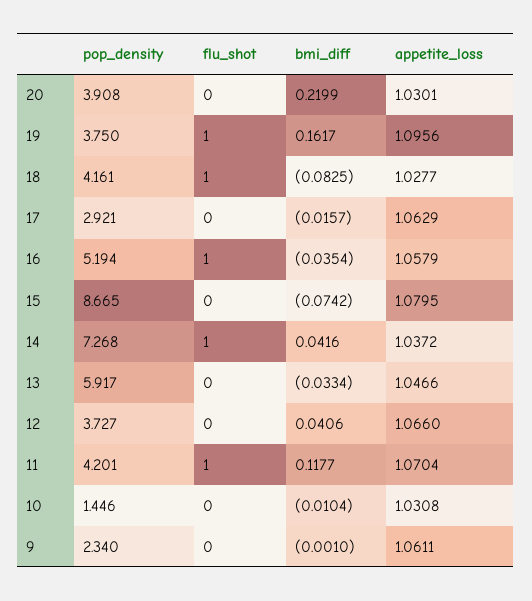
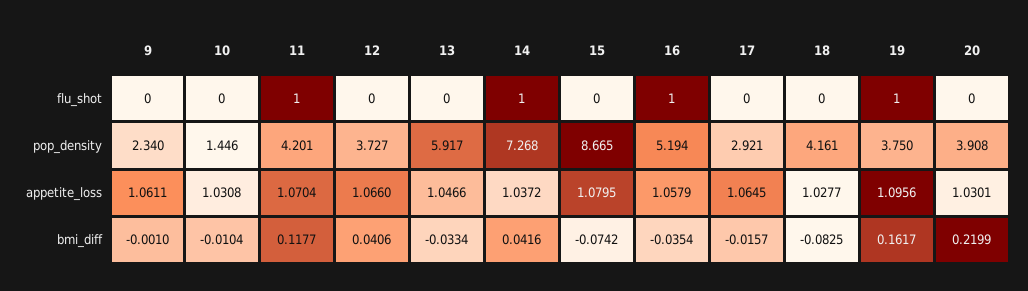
  {
    "pop_density": {
      "20": 3.908,
      "19": 3.75,
      "18": 4.161,
      "17": 2.921,
      "16": 5.194,
      "15": 8.665,
      "14": 7.268,
      "13": 5.917,
      "12": 3.727,
      "11": 4.201,
      "10": 1.446,
      "9": 2.34
    },
    "flu_shot": {
      "20": 0,
      "19": 1,
-     "18": 1,
+     "18": 0,
      "17": 0,
      "16": 1,
      "15": 0,
      "14": 1,
      "13": 0,
      "12": 0,
      "11": 1,
      "10": 0,
      "9": 0
    },
    "bmi_diff": {
      "20": 0.2199,
      "19": 0.1617,
      "18": -0.0825,
      "17": -0.0157,
      "16": -0.0354,
      "15": -0.0742,
      "14": 0.0416,
      "13": -0.0334,
      "12": 0.0406,
      "11": 0.1177,
      "10": -0.0104,
      "9": -0.001
    },
    "appetite_loss": {
      "20": 1.0301,
      "19": 1.0956,
      "18": 1.0277,
-     "17": 1.0629,
+     "17": 1.0645,
      "16": 1.0579,
      "15": 1.0795,
      "14": 1.0372,
      "13": 1.0466,
      "12": 1.066,
      "11": 1.0704,
      "10": 1.0308,
      "9": 1.0611
    }
  }

